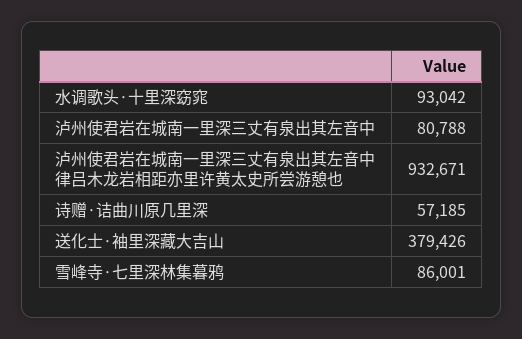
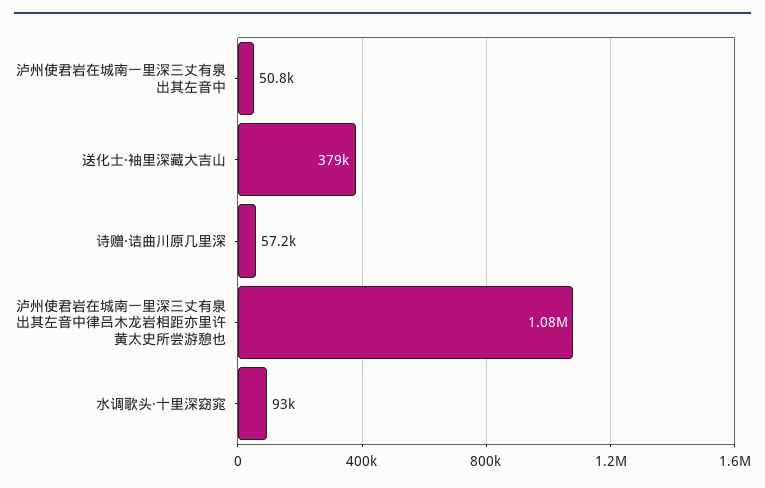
  {
    "水调歌头·十里深窈窕": 93042,
-   "泸州使君岩在城南一里深三丈有泉出其左音中": 80788,
+   "泸州使君岩在城南一里深三丈有泉出其左音中": 50800,
-   "泸州使君岩在城南一里深三丈有泉出其左音中律吕木龙岩相距亦里许黄太史所尝游憩也": 932671,
+   "泸州使君岩在城南一里深三丈有泉出其左音中律吕木龙岩相距亦里许黄太史所尝游憩也": 1080000,
    "诗赠·诘曲川原几里深": 57185,
-   "送化士·袖里深藏大吉山": 379426,
+   "送化士·袖里深藏大吉山": 379426
-   "雪峰寺·七里深林集暮鸦": 86001
  }

